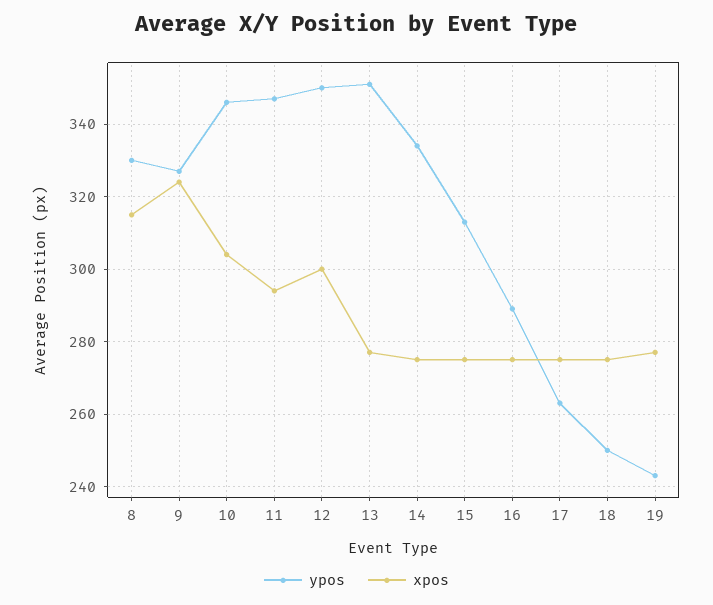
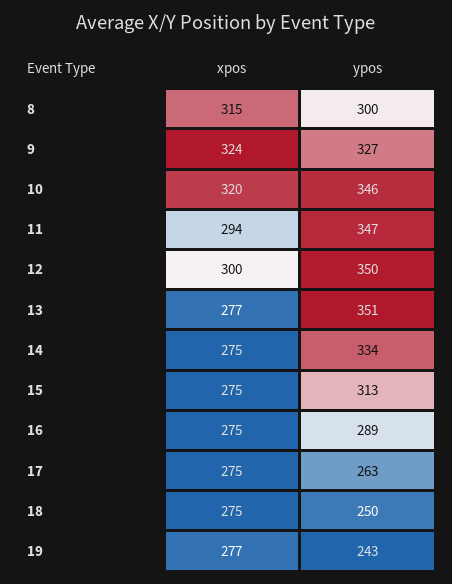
  {
    "ypos": {
-     "8": 330,
+     "8": 300,
      "9": 327,
      "10": 346,
      "11": 347,
      "12": 350,
      "13": 351,
      "14": 334,
      "15": 313,
      "16": 289,
      "17": 263,
      "18": 250,
      "19": 243
    },
    "xpos": {
      "8": 315,
      "9": 324,
-     "10": 305,
+     "10": 320,
      "11": 294,
      "12": 300,
      "13": 277,
      "14": 275,
      "15": 275,
      "16": 275,
      "17": 275,
      "18": 275,
      "19": 277
    }
  }

